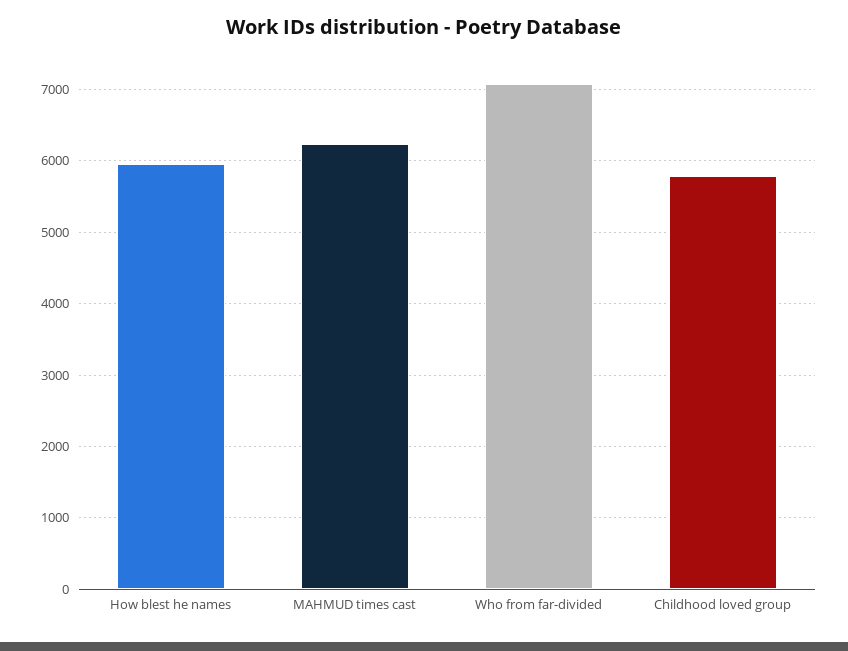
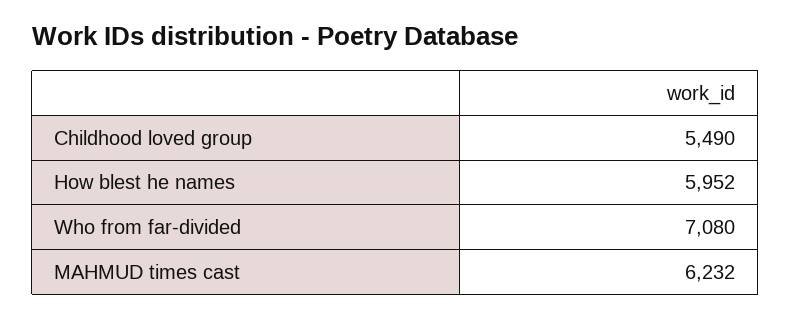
  {
    "How blest he names": 5952,
    "MAHMUD times cast": 6232,
    "Who from far-divided": 7080,
-   "Childhood loved group": 5800
+   "Childhood loved group": 5490
  }

